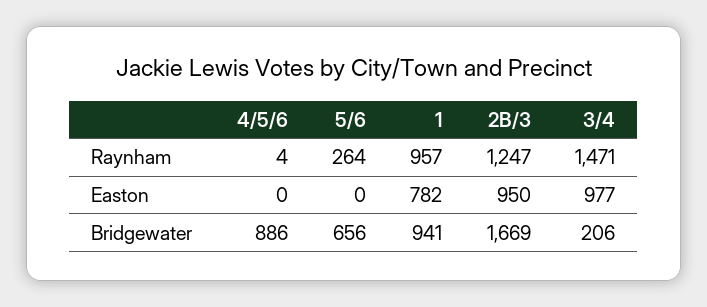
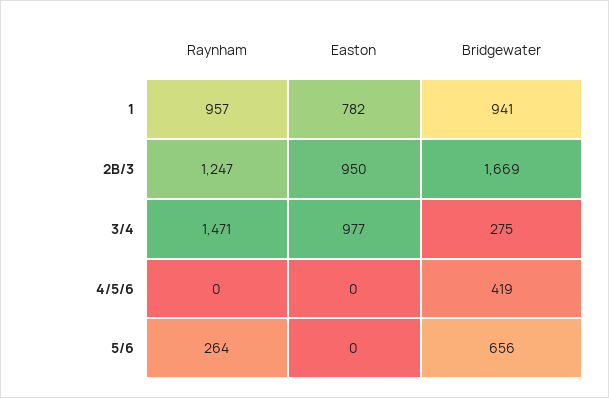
  {
    "4/5/6": {
-     "Raynham": 4,
+     "Raynham": 0,
      "Easton": 0,
-     "Bridgewater": 886
+     "Bridgewater": 419
    },
    "5/6": {
      "Raynham": 264,
      "Easton": 0,
      "Bridgewater": 656
    },
    "1": {
      "Raynham": 957,
      "Easton": 782,
      "Bridgewater": 941
    },
    "2B/3": {
      "Raynham": 1247,
      "Easton": 950,
      "Bridgewater": 1669
    },
    "3/4": {
      "Raynham": 1471,
      "Easton": 977,
-     "Bridgewater": 206
+     "Bridgewater": 275
    }
  }

